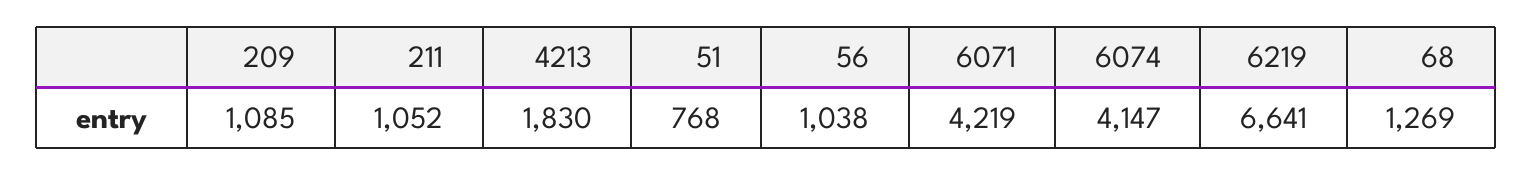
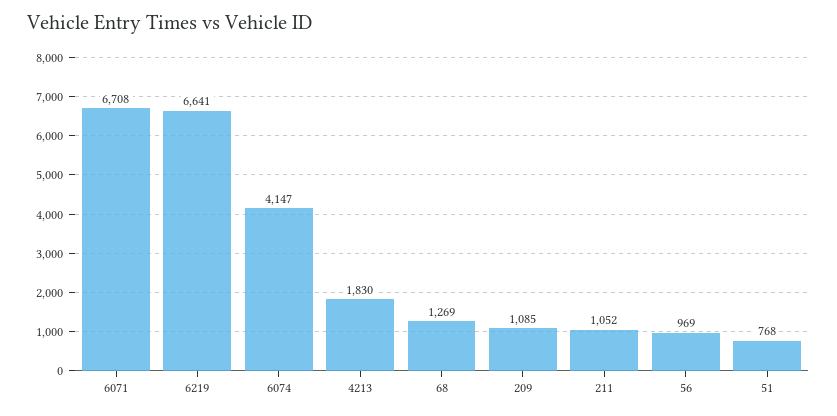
  {
    "209": 1085,
    "211": 1052,
    "4213": 1830,
    "51": 768,
-   "56": 1038,
+   "56": 969,
-   "6071": 4219,
+   "6071": 6708,
    "6074": 4147,
    "6219": 6641,
    "68": 1269
  }

